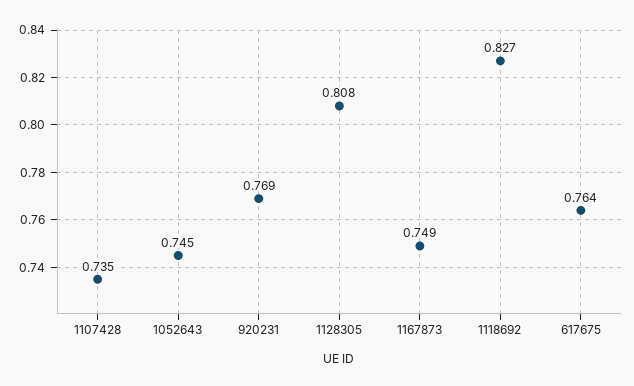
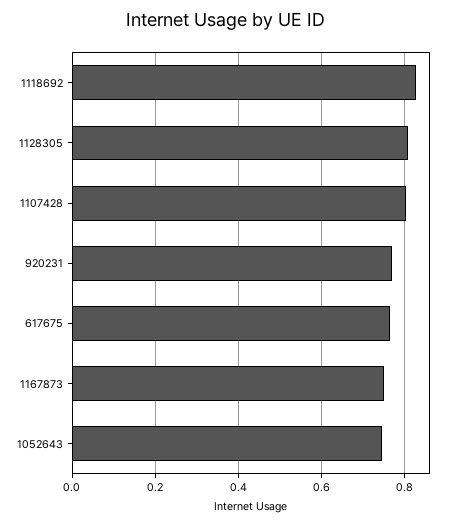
  {
-   "1107428": 0.735,
+   "1107428": 0.8,
    "1052643": 0.745,
    "920231": 0.769,
    "1128305": 0.808,
    "1167873": 0.749,
    "1118692": 0.827,
    "617675": 0.764
  }

